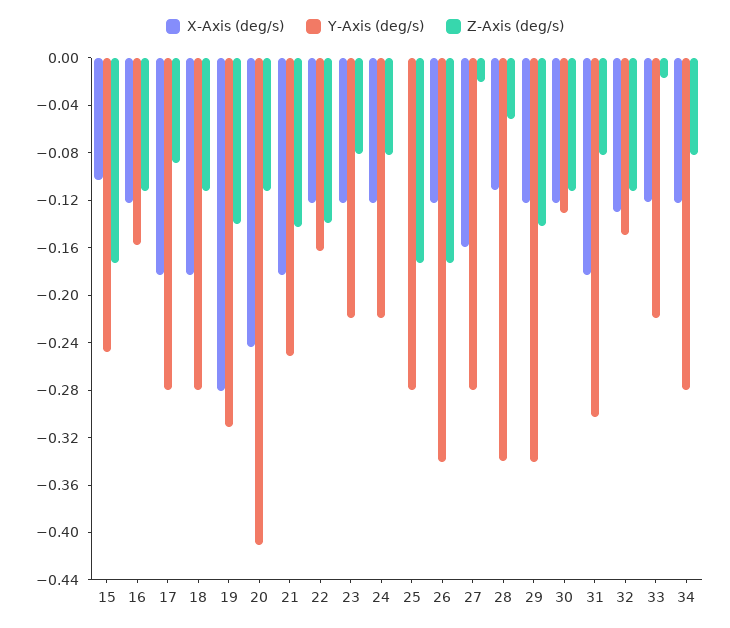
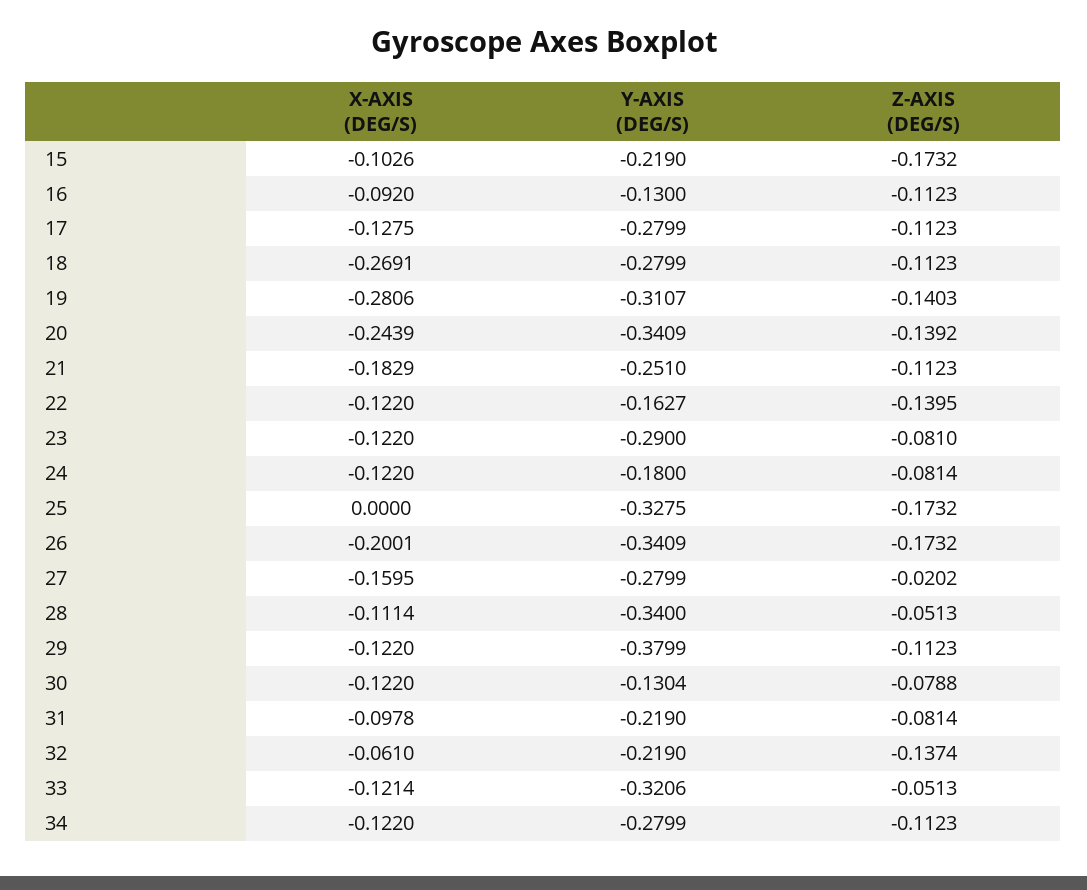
  {
    "X-Axis (deg/s)": {
      "15": -0.1026,
-     "16": -0.12,
+     "16": -0.092,
-     "17": -0.18,
+     "17": -0.1275,
-     "18": -0.18,
+     "18": -0.2691,
      "19": -0.2806,
      "20": -0.2439,
      "21": -0.1829,
      "22": -0.122,
      "23": -0.122,
      "24": -0.122,
      "25": 0,
-     "26": -0.12,
+     "26": -0.2001,
      "27": -0.1595,
      "28": -0.1114,
      "29": -0.122,
      "30": -0.122,
-     "31": -0.18,
+     "31": -0.0978,
-     "32": -0.13,
+     "32": -0.061,
      "33": -0.1214,
      "34": -0.122
    },
    "Y-Axis (deg/s)": {
-     "15": -0.25,
+     "15": -0.219,
-     "16": -0.16,
+     "16": -0.13,
      "17": -0.2799,
      "18": -0.2799,
      "19": -0.3107,
-     "20": -0.41,
+     "20": -0.3409,
      "21": -0.251,
      "22": -0.1627,
-     "23": -0.22,
+     "23": -0.29,
-     "24": -0.22,
+     "24": -0.18,
-     "25": -0.28,
+     "25": -0.3275,
      "26": -0.3409,
      "27": -0.2799,
      "28": -0.34,
-     "29": -0.34,
+     "29": -0.3799,
      "30": -0.1304,
-     "31": -0.3,
+     "31": -0.219,
-     "32": -0.15,
+     "32": -0.219,
-     "33": -0.22,
+     "33": -0.3206,
      "34": -0.2799
    },
    "Z-Axis (deg/s)": {
      "15": -0.1732,
      "16": -0.1123,
-     "17": -0.09,
+     "17": -0.1123,
      "18": -0.1123,
      "19": -0.1403,
-     "20": -0.11,
+     "20": -0.1392,
-     "21": -0.14,
+     "21": -0.1123,
      "22": -0.1395,
      "23": -0.081,
      "24": -0.0814,
      "25": -0.1732,
      "26": -0.1732,
      "27": -0.0202,
      "28": -0.0513,
-     "29": -0.14,
+     "29": -0.1123,
-     "30": -0.11,
+     "30": -0.0788,
      "31": -0.0814,
-     "32": -0.11,
+     "32": -0.1374,
-     "33": -0.02,
+     "33": -0.0513,
-     "34": -0.08
+     "34": -0.1123
    }
  }

